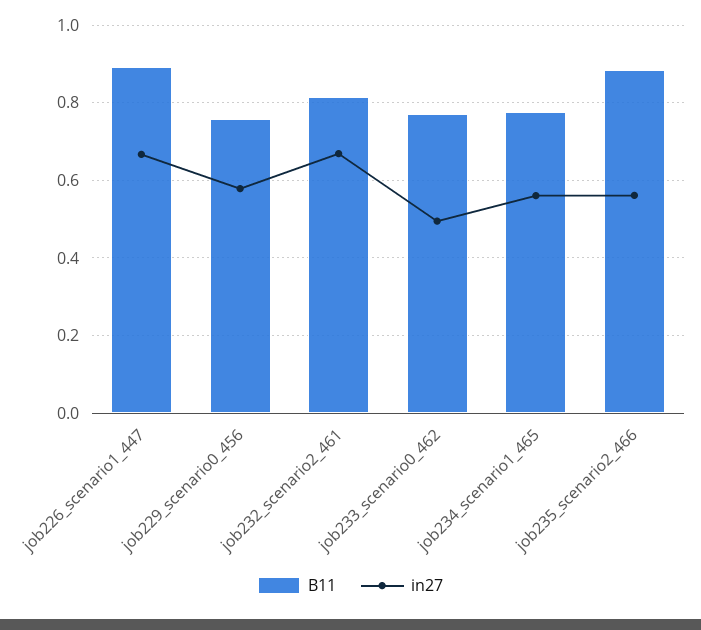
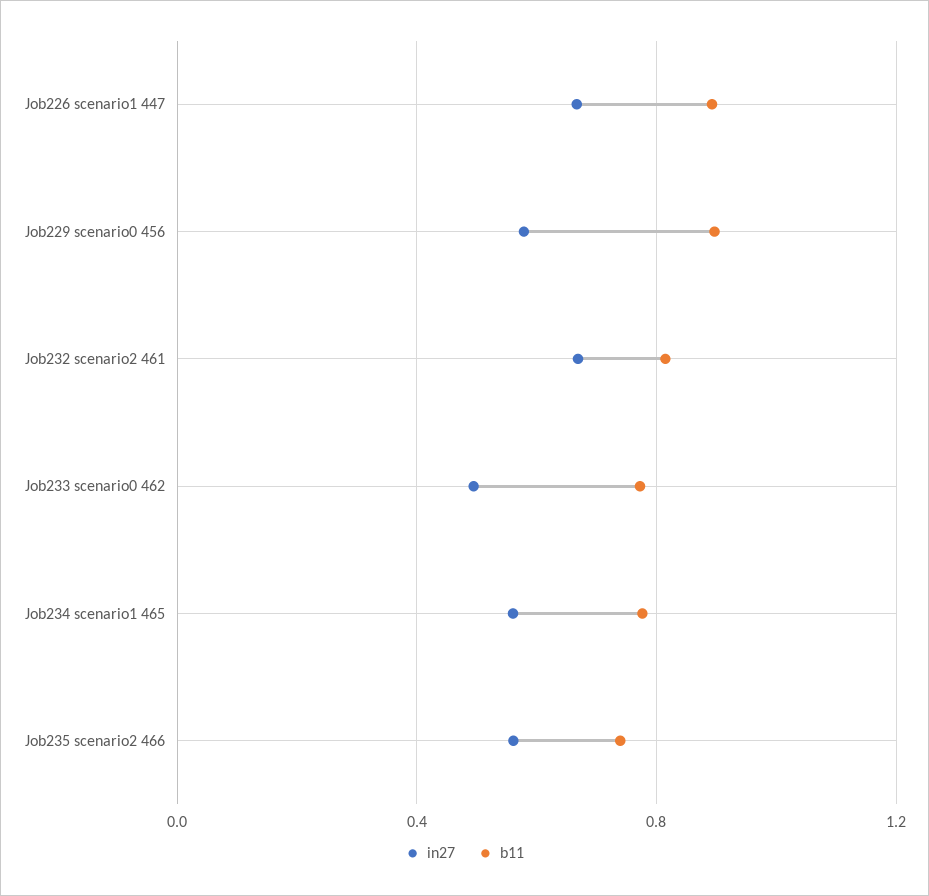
  {
    "B11": {
      "job226_scenario1_447": 0.9,
-     "job229_scenario0_456": 0.76,
+     "job229_scenario0_456": 0.9,
      "job232_scenario2_461": 0.82,
      "job233_scenario0_462": 0.78,
      "job234_scenario1_465": 0.78,
-     "job235_scenario2_466": 0.88
+     "job235_scenario2_466": 0.75
    },
    "in27": {
      "job226_scenario1_447": 0.66,
      "job229_scenario0_456": 0.58,
      "job232_scenario2_461": 0.66,
      "job233_scenario0_462": 0.5,
      "job234_scenario1_465": 0.56,
      "job235_scenario2_466": 0.56
    }
  }

